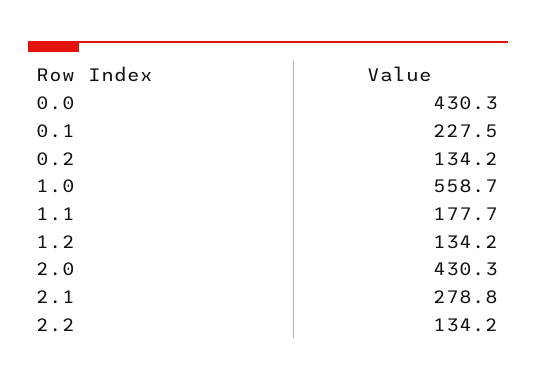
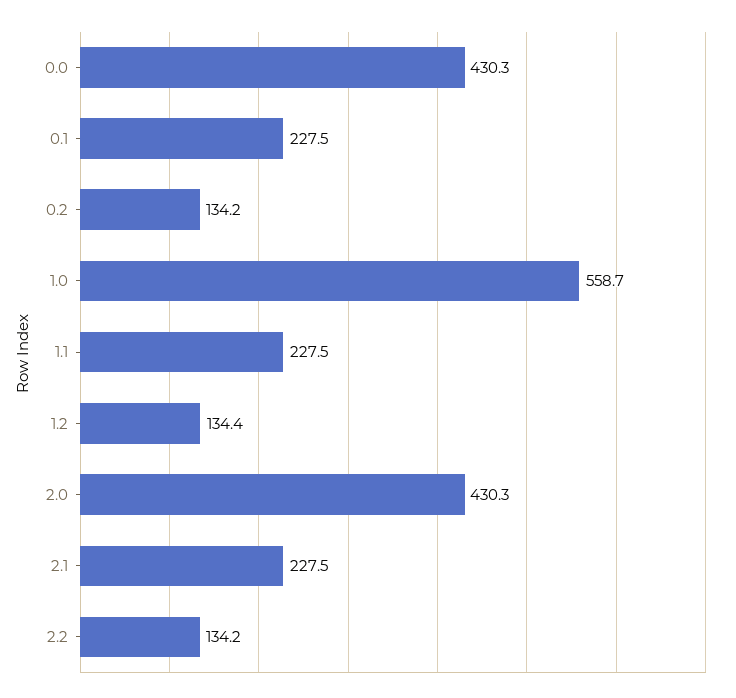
  {
    "0.0": 430.3,
    "0.1": 227.5,
    "0.2": 134.2,
    "1.0": 558.7,
-   "1.1": 177.7,
+   "1.1": 227.5,
-   "1.2": 134.2,
+   "1.2": 134.4,
    "2.0": 430.3,
-   "2.1": 278.8,
+   "2.1": 227.5,
    "2.2": 134.2
  }

